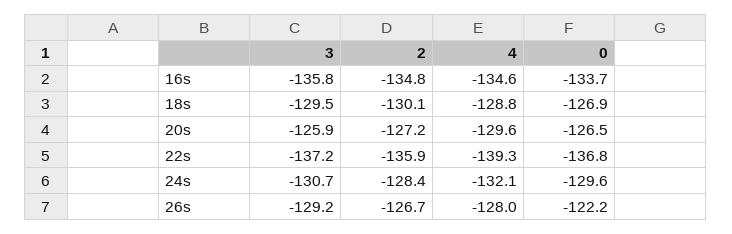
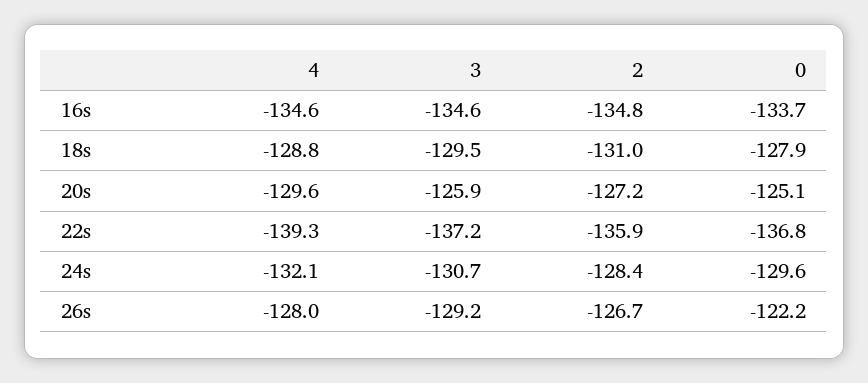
  {
    "3": {
-     "16s": -135.8,
+     "16s": -134.6,
      "18s": -129.5,
      "20s": -125.9,
      "22s": -137.2,
      "24s": -130.7,
      "26s": -129.2
    },
    "2": {
      "16s": -134.8,
-     "18s": -130.1,
+     "18s": -131,
      "20s": -127.2,
      "22s": -135.9,
      "24s": -128.4,
      "26s": -126.7
    },
    "4": {
      "16s": -134.6,
      "18s": -128.8,
      "20s": -129.6,
      "22s": -139.3,
      "24s": -132.1,
      "26s": -128
    },
    "0": {
      "16s": -133.7,
-     "18s": -126.9,
+     "18s": -127.9,
-     "20s": -126.5,
+     "20s": -125.1,
      "22s": -136.8,
      "24s": -129.6,
      "26s": -122.2
    }
  }

